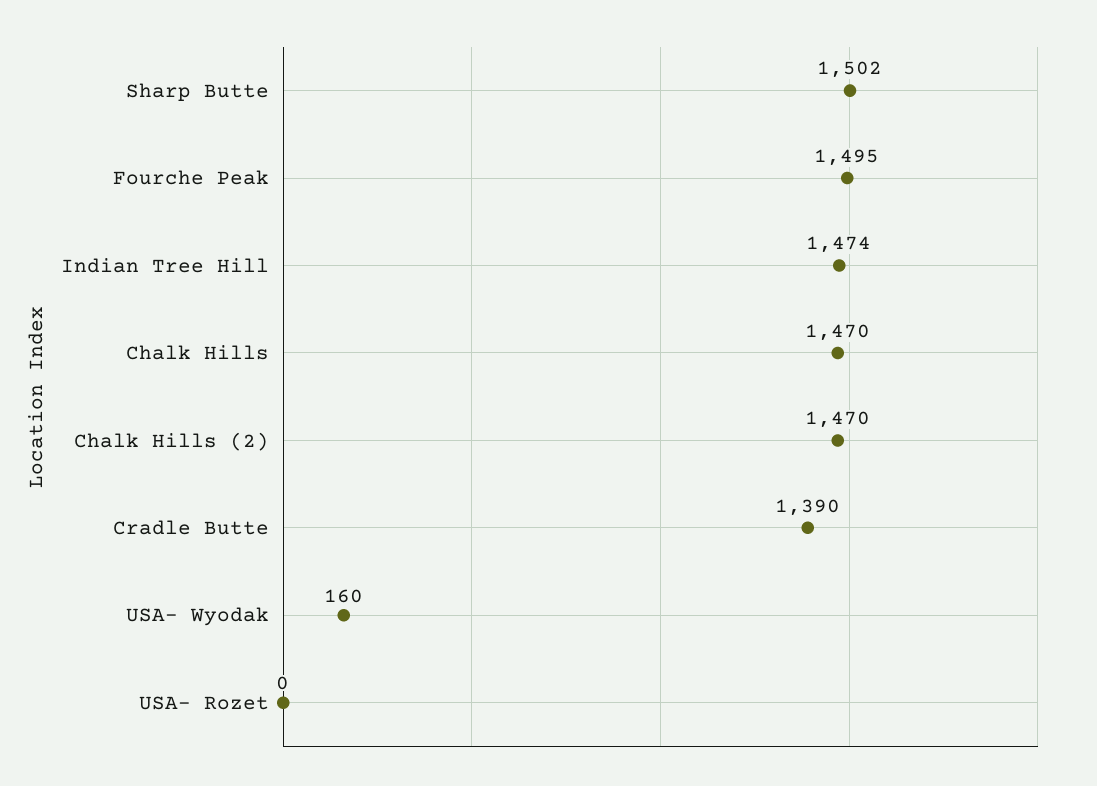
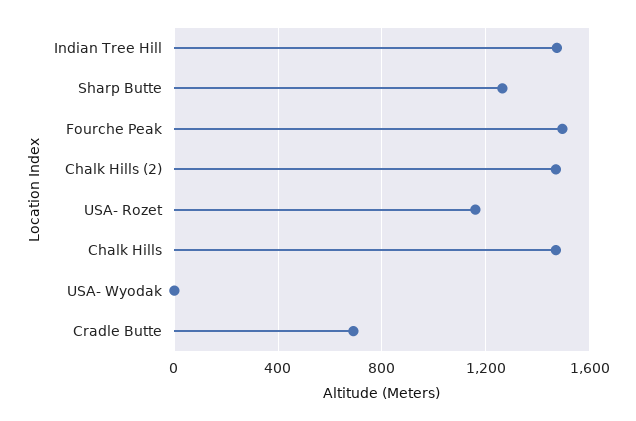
  {
-   "Sharp Butte": 1502,
+   "Sharp Butte": 1250,
    "Fourche Peak": 1495,
    "Indian Tree Hill": 1474,
    "Chalk Hills": 1470,
    "Chalk Hills (2)": 1470,
-   "Cradle Butte": 1390,
+   "Cradle Butte": 700,
-   "USA- Wyodak": 160,
+   "USA- Wyodak": 0,
-   "USA- Rozet": 0
+   "USA- Rozet": 1150
  }

